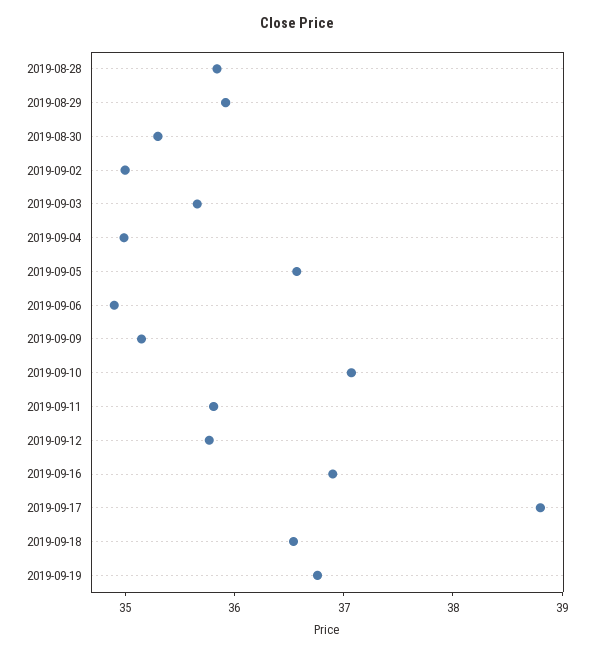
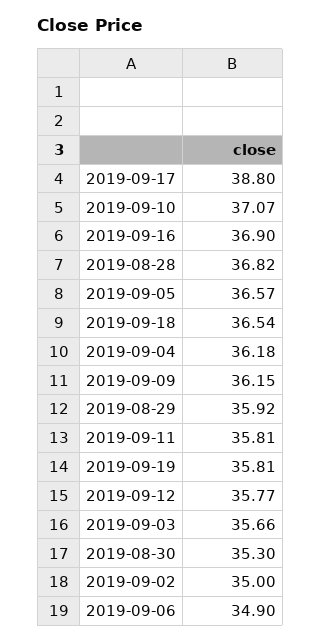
  {
-   "2019-08-28": 35.8,
+   "2019-08-28": 36.82,
    "2019-08-29": 35.92,
    "2019-08-30": 35.3,
    "2019-09-02": 35,
    "2019-09-03": 35.66,
-   "2019-09-04": 35,
+   "2019-09-04": 36.18,
    "2019-09-05": 36.57,
    "2019-09-06": 34.9,
-   "2019-09-09": 35.2,
+   "2019-09-09": 36.15,
    "2019-09-10": 37.07,
    "2019-09-11": 35.81,
    "2019-09-12": 35.77,
    "2019-09-16": 36.9,
    "2019-09-17": 38.8,
    "2019-09-18": 36.54,
-   "2019-09-19": 36.8
+   "2019-09-19": 35.81
  }

